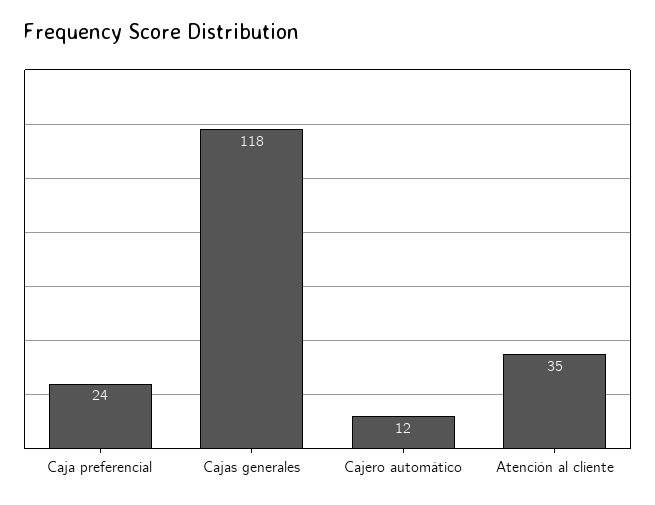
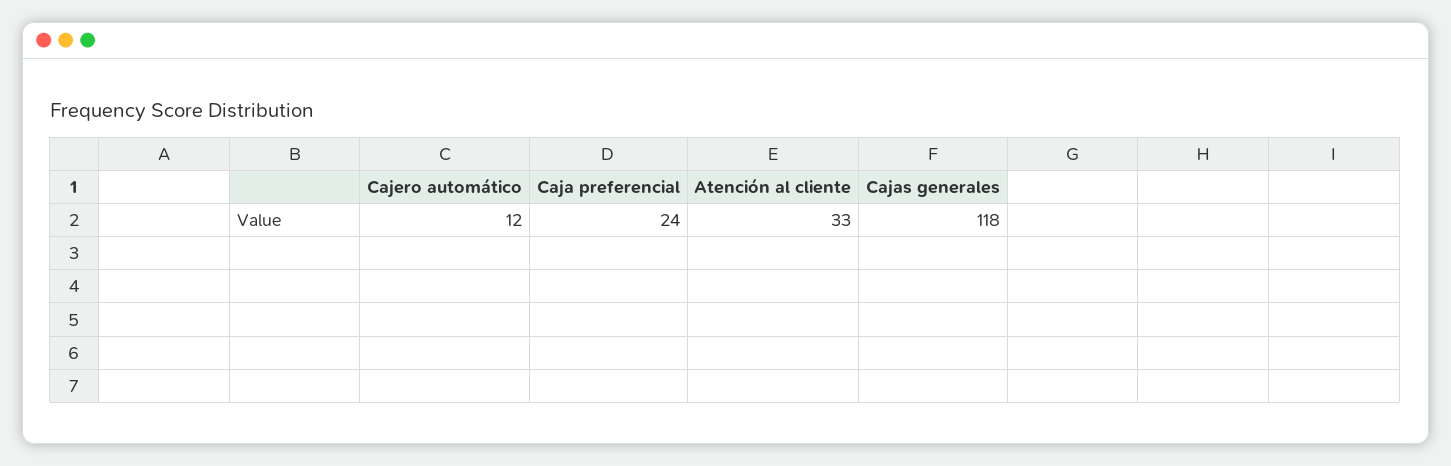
  {
    "Caja preferencial": 24,
    "Cajas generales": 118,
    "Cajero automático": 12,
-   "Atención al cliente": 35
+   "Atención al cliente": 33
  }

